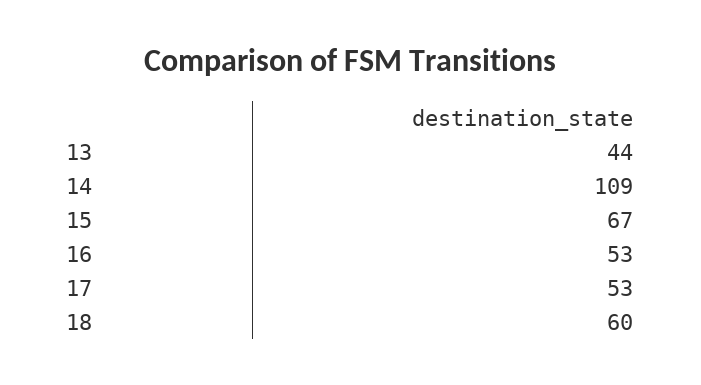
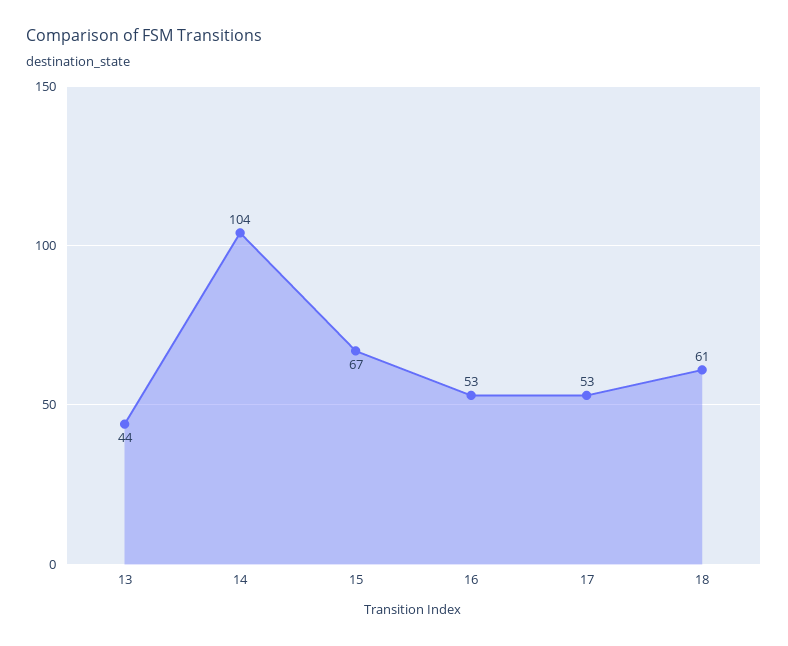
  {
    "13": 44,
-   "14": 109,
+   "14": 104,
    "15": 67,
    "16": 53,
    "17": 53,
-   "18": 60
+   "18": 61
  }

